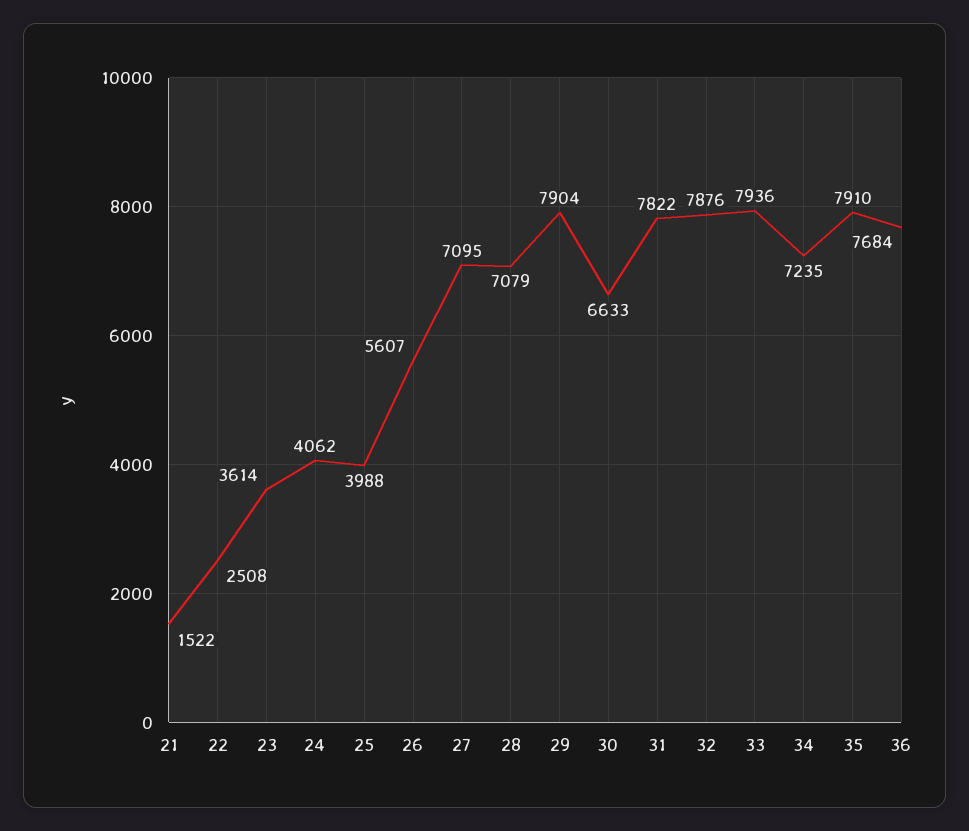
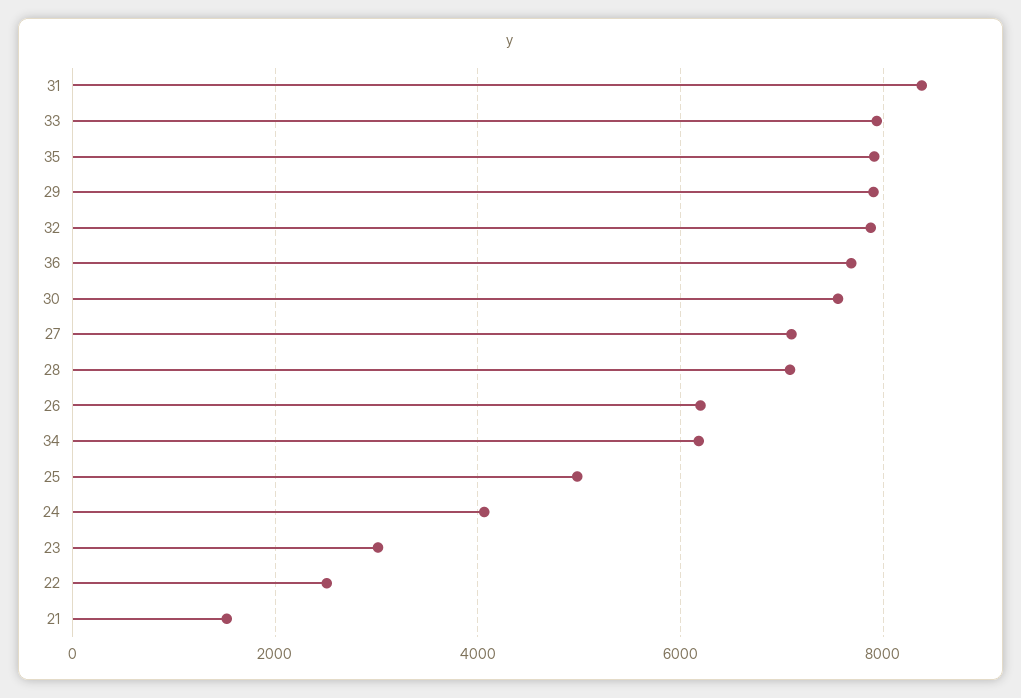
  {
    "21": 1522,
    "22": 2508,
-   "23": 3614,
+   "23": 3000,
    "24": 4062,
-   "25": 3988,
+   "25": 5000,
-   "26": 5607,
+   "26": 6200,
    "27": 7095,
    "28": 7079,
    "29": 7904,
-   "30": 6633,
+   "30": 7600,
-   "31": 7822,
+   "31": 8400,
    "32": 7876,
    "33": 7936,
-   "34": 7235,
+   "34": 6200,
    "35": 7910,
    "36": 7684
  }

